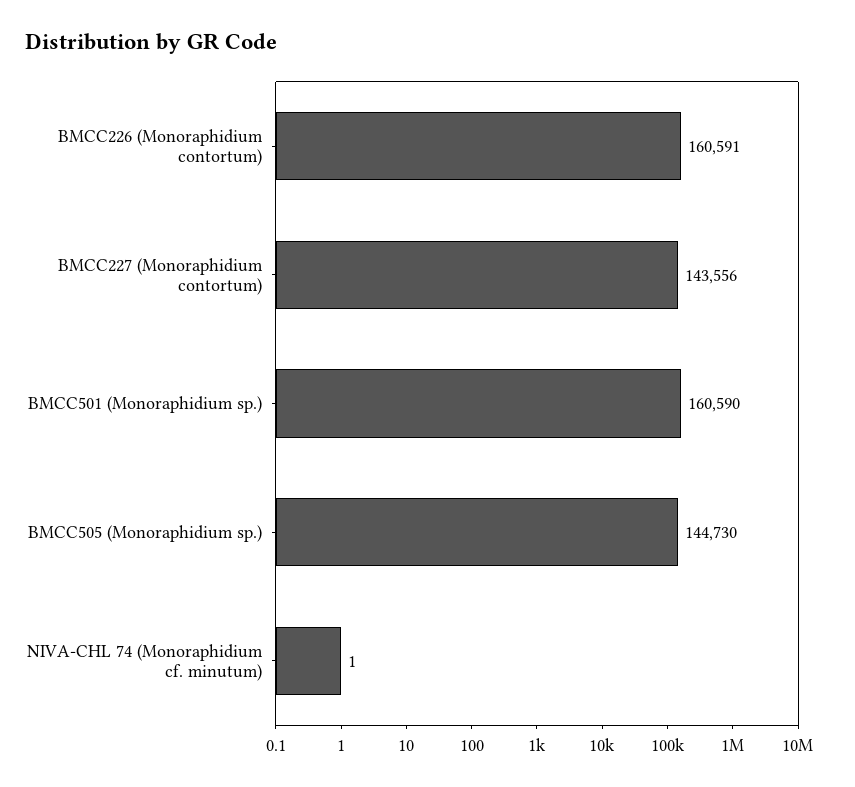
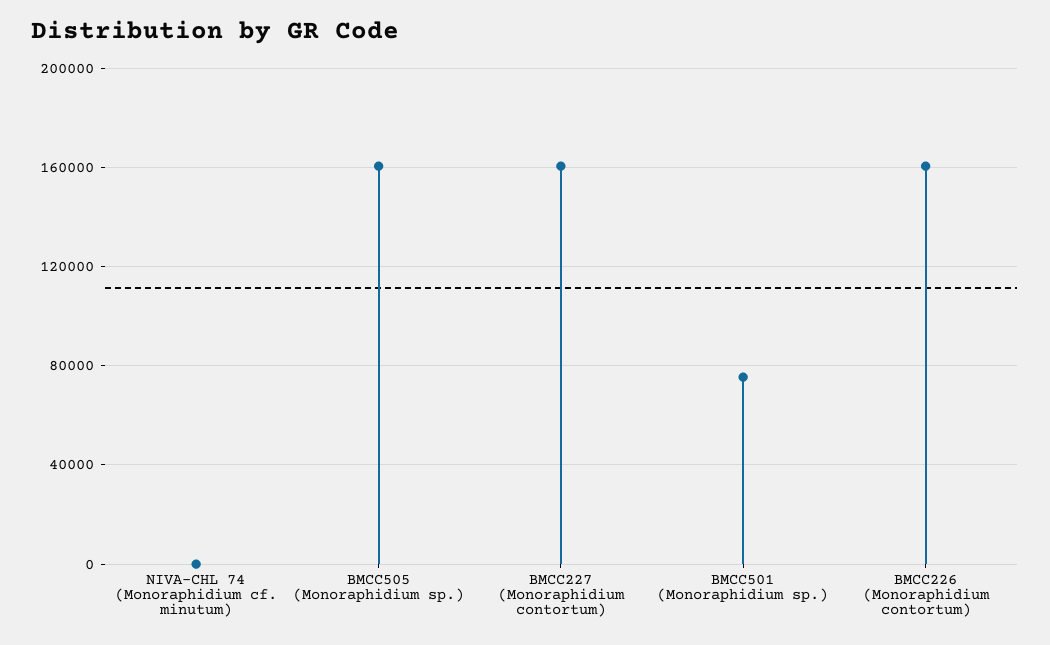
  {
    "BMCC226 (Monoraphidium contortum)": 160591,
-   "BMCC227 (Monoraphidium contortum)": 143556,
+   "BMCC227 (Monoraphidium contortum)": 160000,
-   "BMCC501 (Monoraphidium sp.)": 160590,
+   "BMCC501 (Monoraphidium sp.)": 75000,
-   "BMCC505 (Monoraphidium sp.)": 144730,
+   "BMCC505 (Monoraphidium sp.)": 160000,
    "NIVA-CHL 74 (Monoraphidium cf. minutum)": 1
  }

